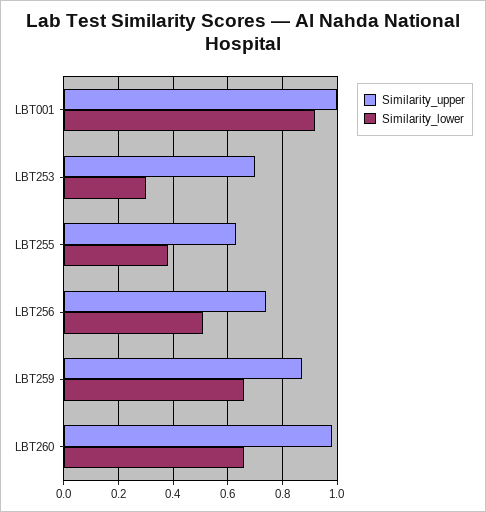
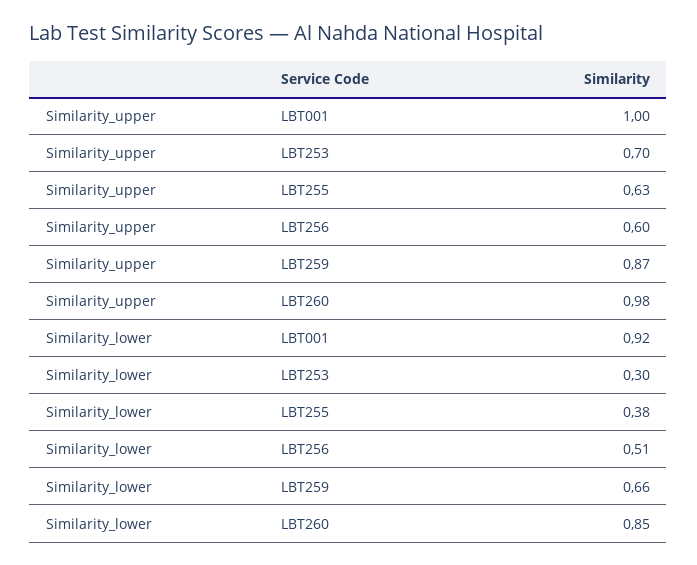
  {
    "Similarity_upper": {
      "LBT001": 1,
      "LBT253": 0.7,
      "LBT255": 0.63,
-     "LBT256": 0.75,
+     "LBT256": 0.6,
      "LBT259": 0.87,
      "LBT260": 0.98
    },
    "Similarity_lower": {
      "LBT001": 0.92,
      "LBT253": 0.3,
      "LBT255": 0.38,
      "LBT256": 0.51,
      "LBT259": 0.66,
-     "LBT260": 0.65
+     "LBT260": 0.85
    }
  }

